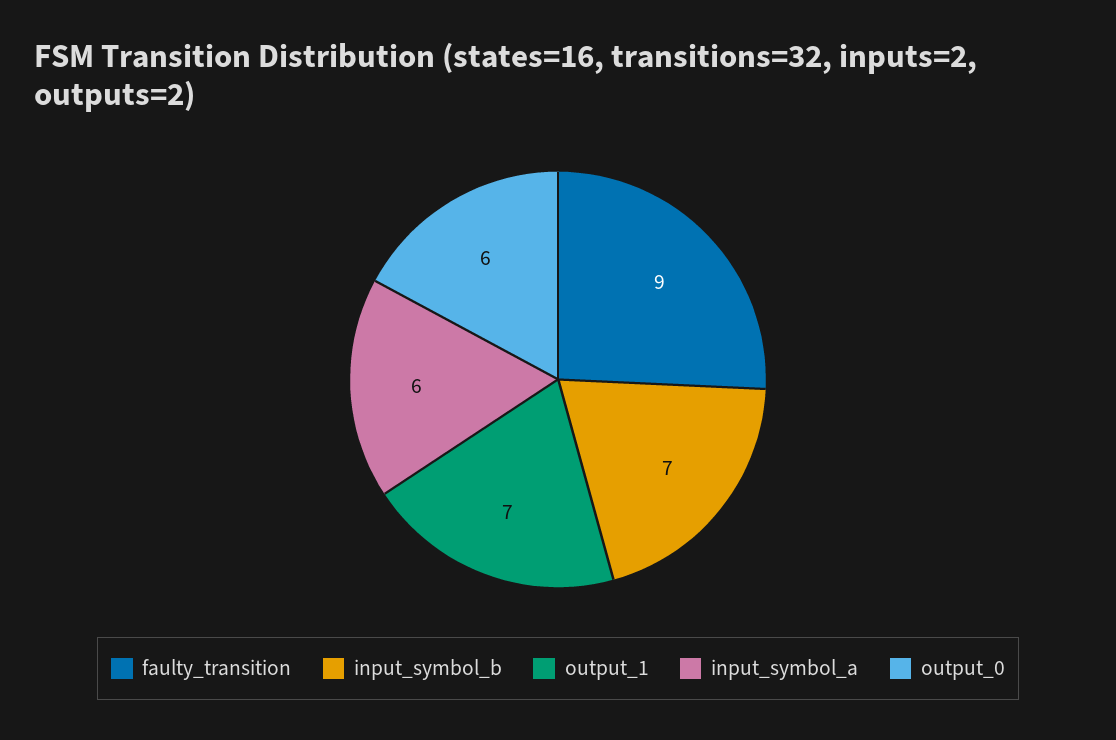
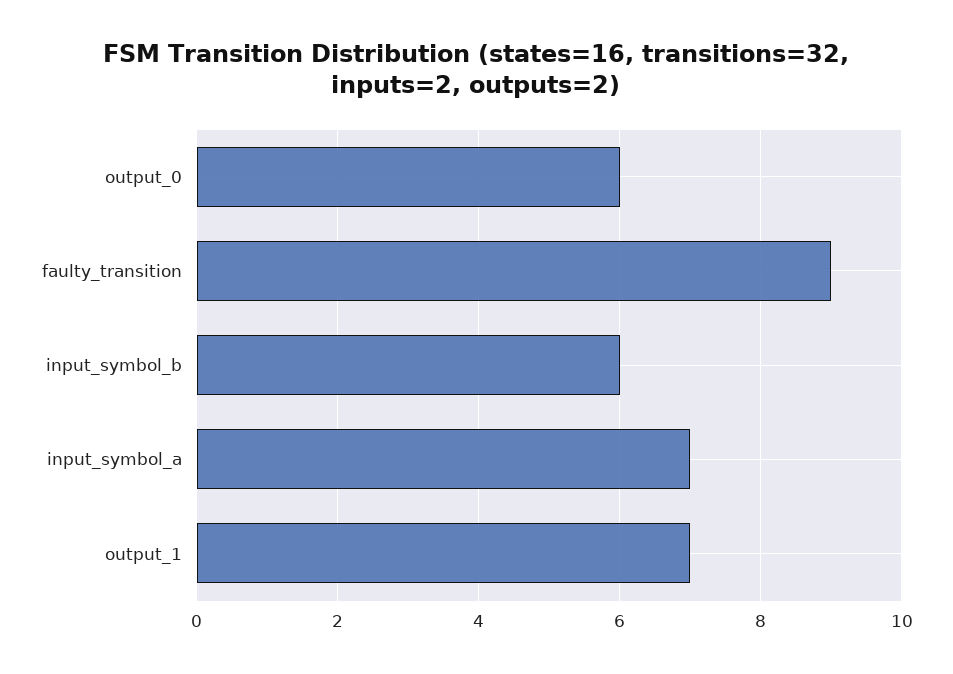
  {
    "faulty_transition": 9,
-   "input_symbol_b": 7,
+   "input_symbol_b": 6,
    "output_1": 7,
-   "input_symbol_a": 6,
+   "input_symbol_a": 7,
    "output_0": 6
  }

